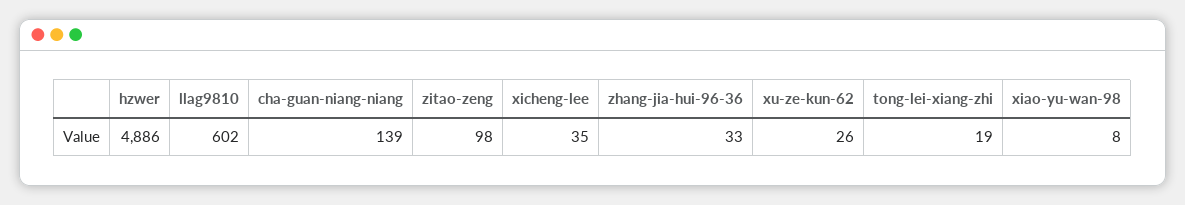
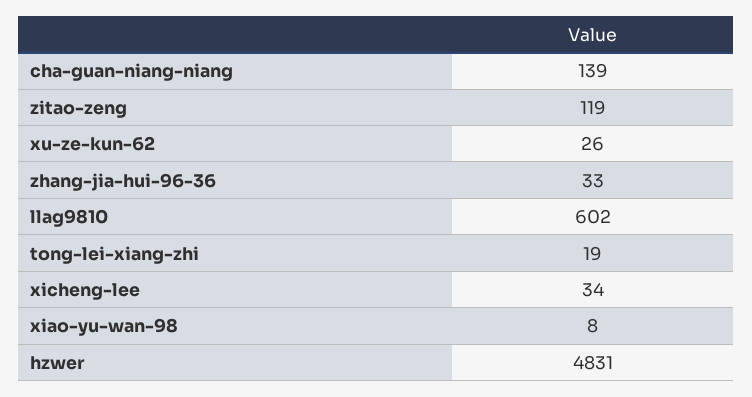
  {
-   "hzwer": 4886,
+   "hzwer": 4831,
    "llag9810": 602,
    "cha-guan-niang-niang": 139,
-   "zitao-zeng": 98,
+   "zitao-zeng": 119,
-   "xicheng-lee": 35,
+   "xicheng-lee": 34,
    "zhang-jia-hui-96-36": 33,
    "xu-ze-kun-62": 26,
    "tong-lei-xiang-zhi": 19,
    "xiao-yu-wan-98": 8
  }

